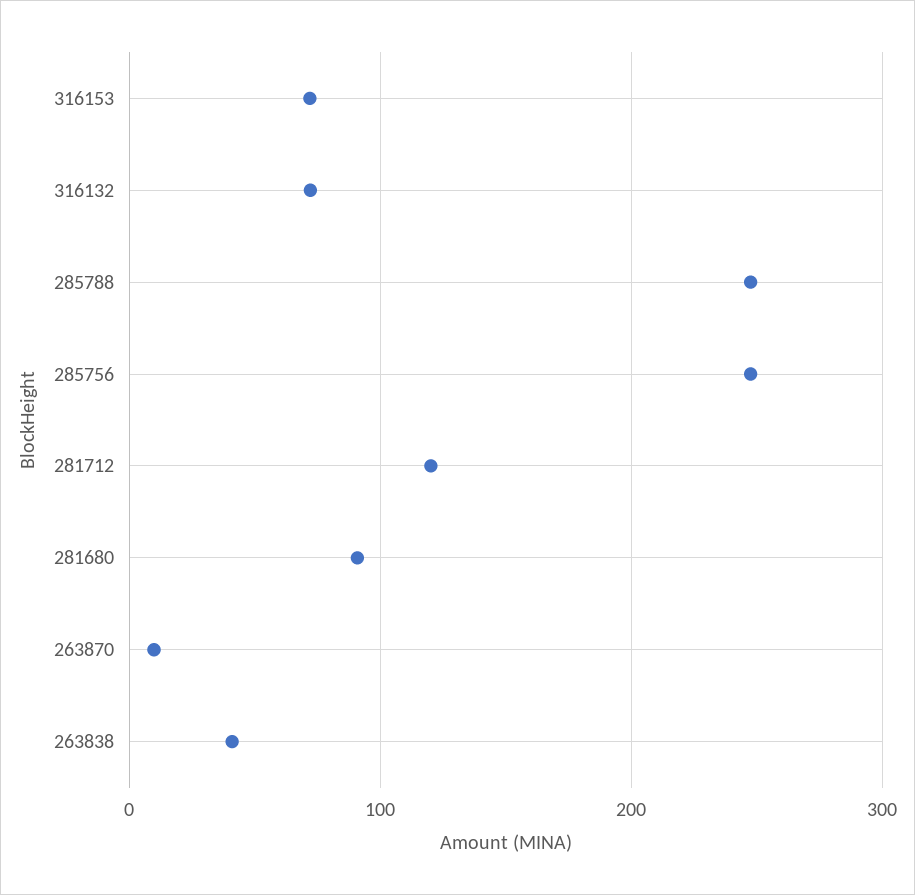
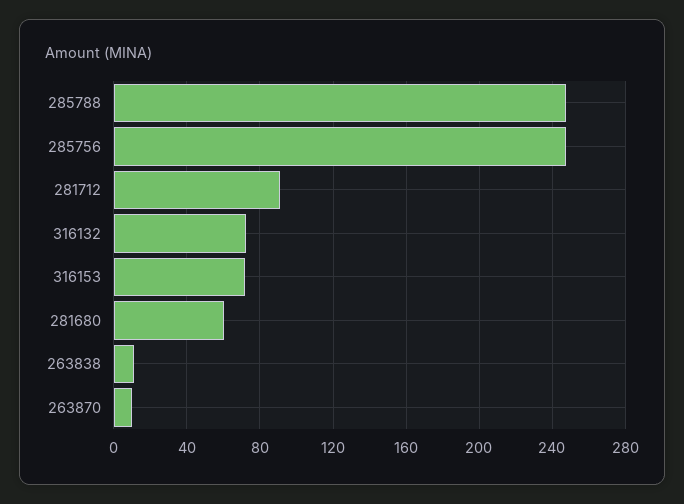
  {
    "316153": 70,
    "316132": 70,
    "285788": 250,
    "285756": 250,
-   "281712": 120,
+   "281712": 90,
-   "281680": 90,
+   "281680": 60,
    "263870": 10,
-   "263838": 40
+   "263838": 10
  }

